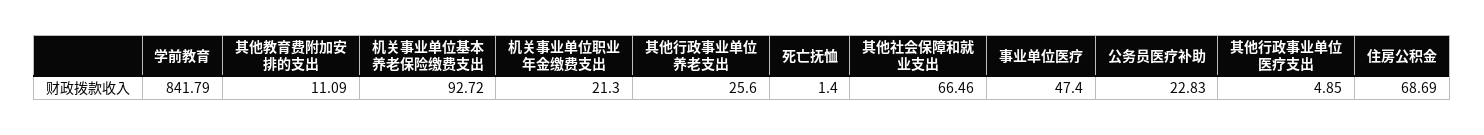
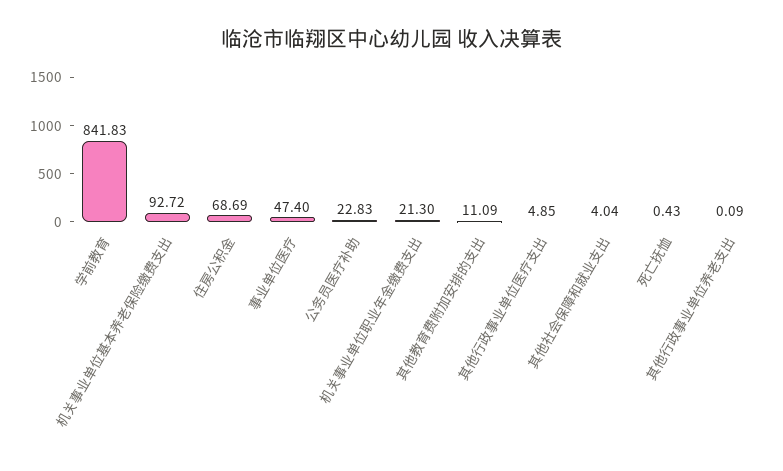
  {
-   "学前教育": 841.79,
+   "学前教育": 841.83,
    "其他教育费附加安排的支出": 11.09,
    "机关事业单位基本养老保险缴费支出": 92.72,
    "机关事业单位职业年金缴费支出": 21.3,
-   "其他行政事业单位养老支出": 25.6,
+   "其他行政事业单位养老支出": 0.09,
-   "死亡抚恤": 1.4,
+   "死亡抚恤": 0.43,
-   "其他社会保障和就业支出": 66.46,
+   "其他社会保障和就业支出": 4.04,
    "事业单位医疗": 47.4,
    "公务员医疗补助": 22.83,
    "其他行政事业单位医疗支出": 4.85,
    "住房公积金": 68.69
  }

